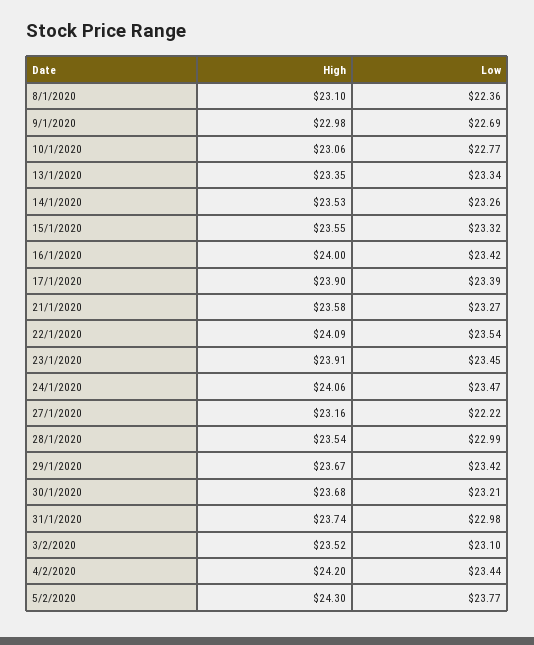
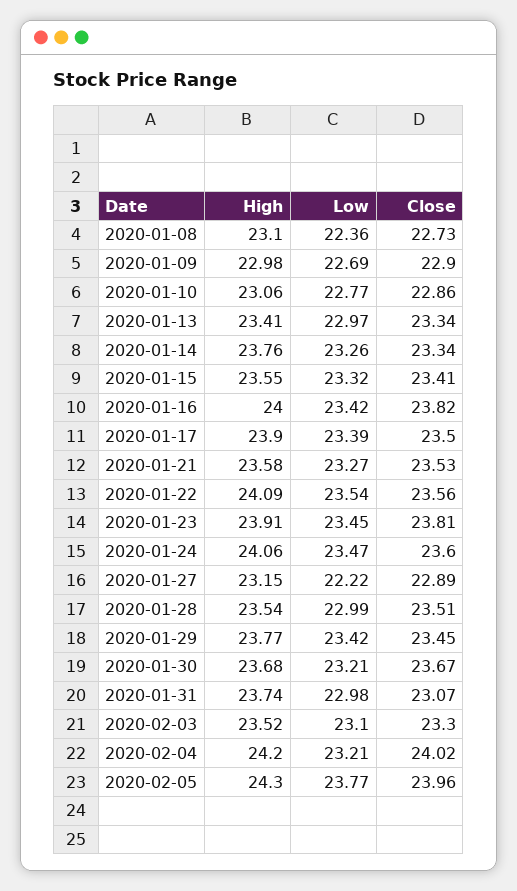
  {
    "High": {
      "8/1/2020": 23.1,
      "9/1/2020": 22.98,
      "10/1/2020": 23.06,
-     "13/1/2020": 23.35,
+     "13/1/2020": 23.41,
-     "14/1/2020": 23.53,
+     "14/1/2020": 23.76,
      "15/1/2020": 23.55,
      "16/1/2020": 24,
      "17/1/2020": 23.9,
      "21/1/2020": 23.58,
      "22/1/2020": 24.09,
      "23/1/2020": 23.91,
      "24/1/2020": 24.06,
-     "27/1/2020": 23.16,
+     "27/1/2020": 23.15,
      "28/1/2020": 23.54,
-     "29/1/2020": 23.67,
+     "29/1/2020": 23.77,
      "30/1/2020": 23.68,
      "31/1/2020": 23.74,
      "3/2/2020": 23.52,
      "4/2/2020": 24.2,
      "5/2/2020": 24.3
    },
    "Low": {
      "8/1/2020": 22.36,
      "9/1/2020": 22.69,
      "10/1/2020": 22.77,
-     "13/1/2020": 23.34,
+     "13/1/2020": 22.97,
      "14/1/2020": 23.26,
      "15/1/2020": 23.32,
      "16/1/2020": 23.42,
      "17/1/2020": 23.39,
      "21/1/2020": 23.27,
      "22/1/2020": 23.54,
      "23/1/2020": 23.45,
      "24/1/2020": 23.47,
      "27/1/2020": 22.22,
      "28/1/2020": 22.99,
      "29/1/2020": 23.42,
      "30/1/2020": 23.21,
      "31/1/2020": 22.98,
      "3/2/2020": 23.1,
-     "4/2/2020": 23.44,
+     "4/2/2020": 23.21,
      "5/2/2020": 23.77
-   }
+   },
+   "Close": {
+     "8/1/2020": 22.73,
+     "9/1/2020": 22.9,
+     "10/1/2020": 22.86,
+     "13/1/2020": 23.34,
+     "14/1/2020": 23.34,
+     "15/1/2020": 23.41,
+     "16/1/2020": 23.82,
+     "17/1/2020": 23.5,
+     "21/1/2020": 23.53,
+     "22/1/2020": 23.56,
+     "23/1/2020": 23.81,
+     "24/1/2020": 23.6,
+     "27/1/2020": 22.89,
+     "28/1/2020": 23.51,
+     "29/1/2020": 23.45,
+     "30/1/2020": 23.67,
+     "31/1/2020": 23.07,
+     "3/2/2020": 23.3,
+     "4/2/2020": 24.02,
+     "5/2/2020": 23.96
+   }
  }

